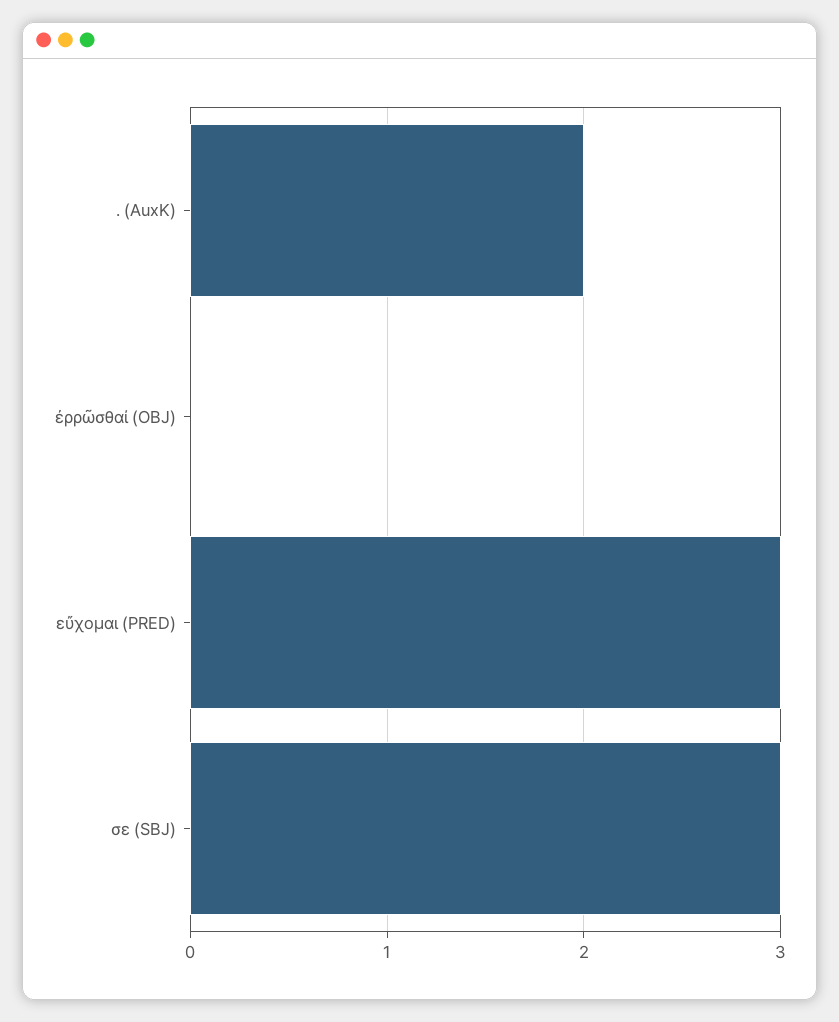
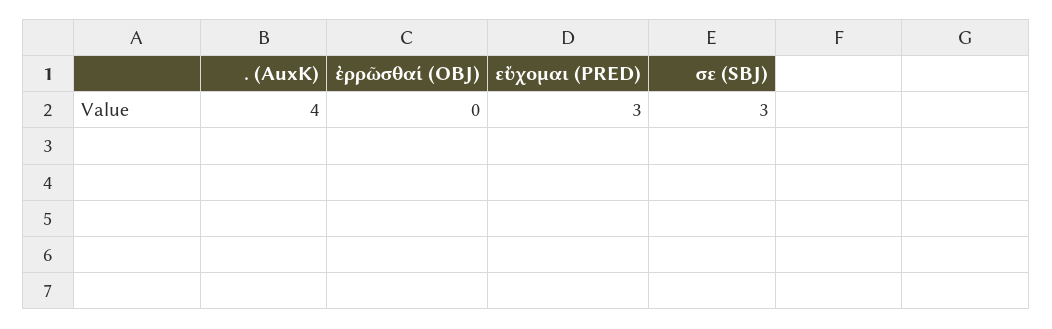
  {
-   ". (AuxK)": 2,
+   ". (AuxK)": 4,
    "ἐρρῶσθαί (OBJ)": 0,
    "εὔχομαι (PRED)": 3,
    "σε (SBJ)": 3
  }

